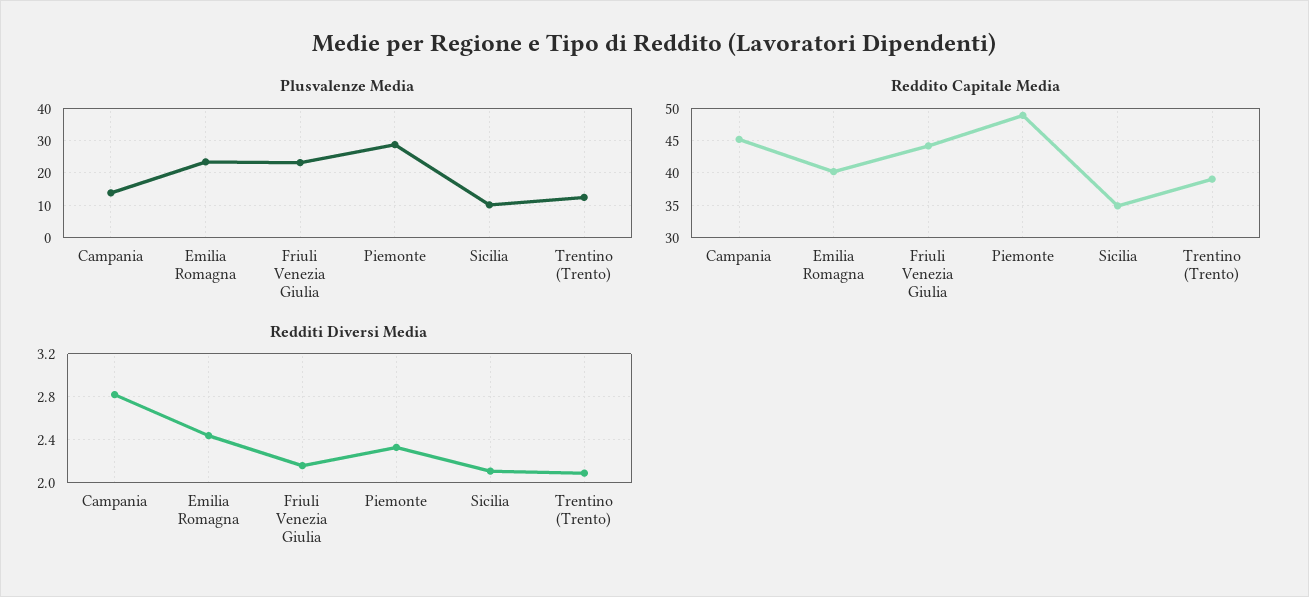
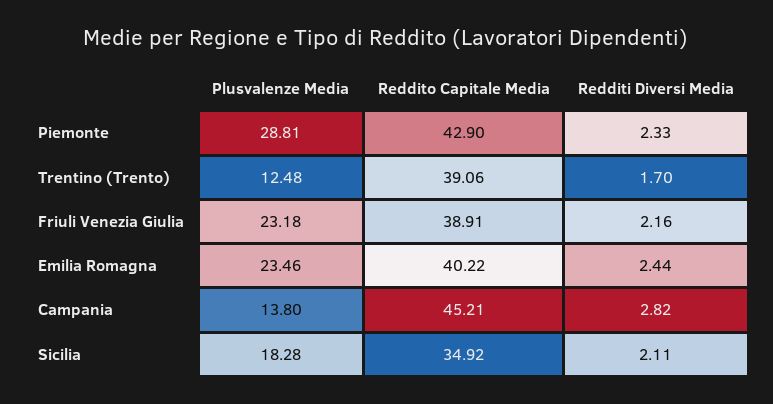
  {
    "Plusvalenze Media": {
      "Campania": 13.8,
      "Emilia Romagna": 23.46,
      "Friuli Venezia Giulia": 23.18,
      "Piemonte": 28.81,
-     "Sicilia": 10,
+     "Sicilia": 18.28,
      "Trentino (Trento)": 12.48
    },
    "Reddito Capitale Media": {
      "Campania": 45.21,
      "Emilia Romagna": 40.22,
-     "Friuli Venezia Giulia": 44,
+     "Friuli Venezia Giulia": 38.91,
-     "Piemonte": 49,
+     "Piemonte": 42.9,
      "Sicilia": 34.92,
      "Trentino (Trento)": 39.06
    },
    "Redditi Diversi Media": {
      "Campania": 2.82,
      "Emilia Romagna": 2.44,
      "Friuli Venezia Giulia": 2.16,
      "Piemonte": 2.33,
      "Sicilia": 2.11,
-     "Trentino (Trento)": 2.1
+     "Trentino (Trento)": 1.7
    }
  }

